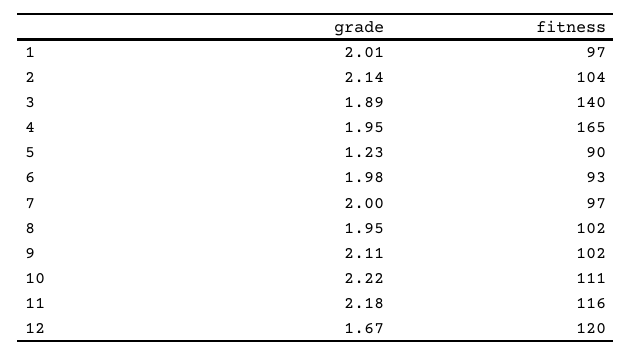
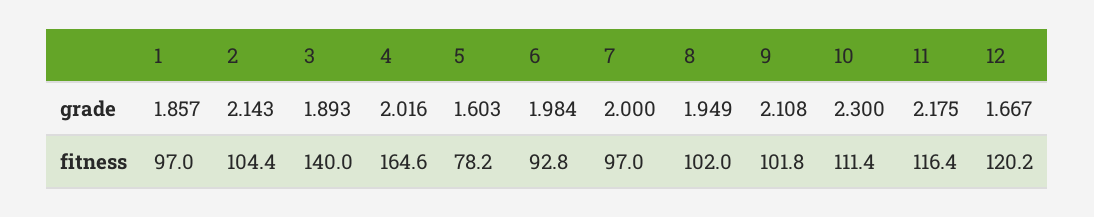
  {
    "grade": {
-     "1": 2.01,
+     "1": 1.857,
      "2": 2.143,
      "3": 1.893,
-     "4": 1.95,
+     "4": 2.016,
-     "5": 1.23,
+     "5": 1.603,
      "6": 1.984,
      "7": 2,
      "8": 1.949,
      "9": 2.108,
-     "10": 2.22,
+     "10": 2.3,
      "11": 2.175,
      "12": 1.667
    },
    "fitness": {
      "1": 97,
      "2": 104.4,
      "3": 140,
      "4": 164.6,
-     "5": 90,
+     "5": 78.2,
      "6": 92.8,
      "7": 97,
      "8": 102,
      "9": 101.8,
      "10": 111.4,
      "11": 116.4,
      "12": 120.2
    }
  }

